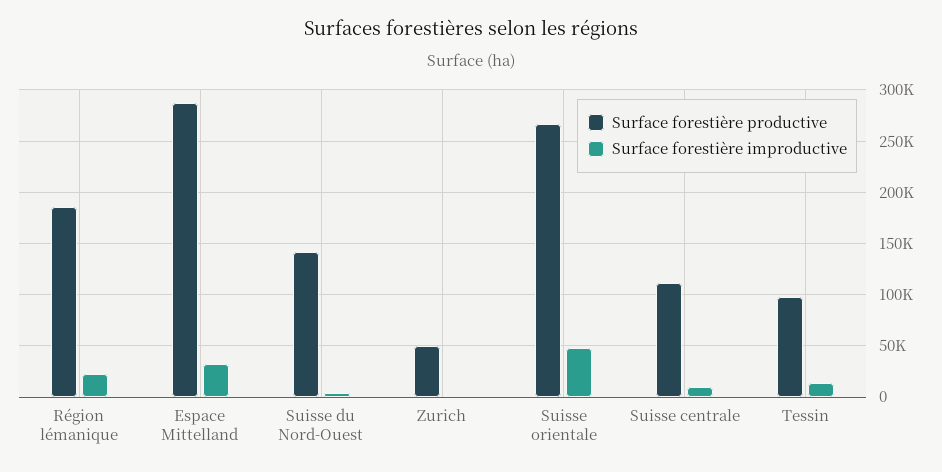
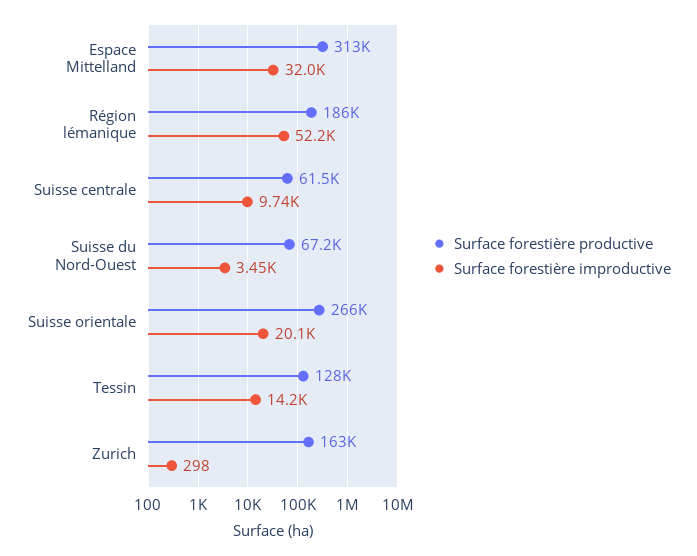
  {
    "Surface forestière productive": {
      "Région lémanique": 186000,
-     "Espace Mittelland": 290000,
+     "Espace Mittelland": 313000,
-     "Suisse du Nord-Ouest": 140000,
+     "Suisse du Nord-Ouest": 67200,
-     "Zurich": 50000,
+     "Zurich": 163000,
      "Suisse orientale": 266000,
-     "Suisse centrale": 110000,
+     "Suisse centrale": 61500,
-     "Tessin": 100000
+     "Tessin": 128000
    },
    "Surface forestière improductive": {
-     "Région lémanique": 20000,
+     "Région lémanique": 52200,
      "Espace Mittelland": 32000,
      "Suisse du Nord-Ouest": 3450,
      "Zurich": 298,
-     "Suisse orientale": 50000,
+     "Suisse orientale": 20100,
      "Suisse centrale": 9740,
      "Tessin": 14200
    }
  }

